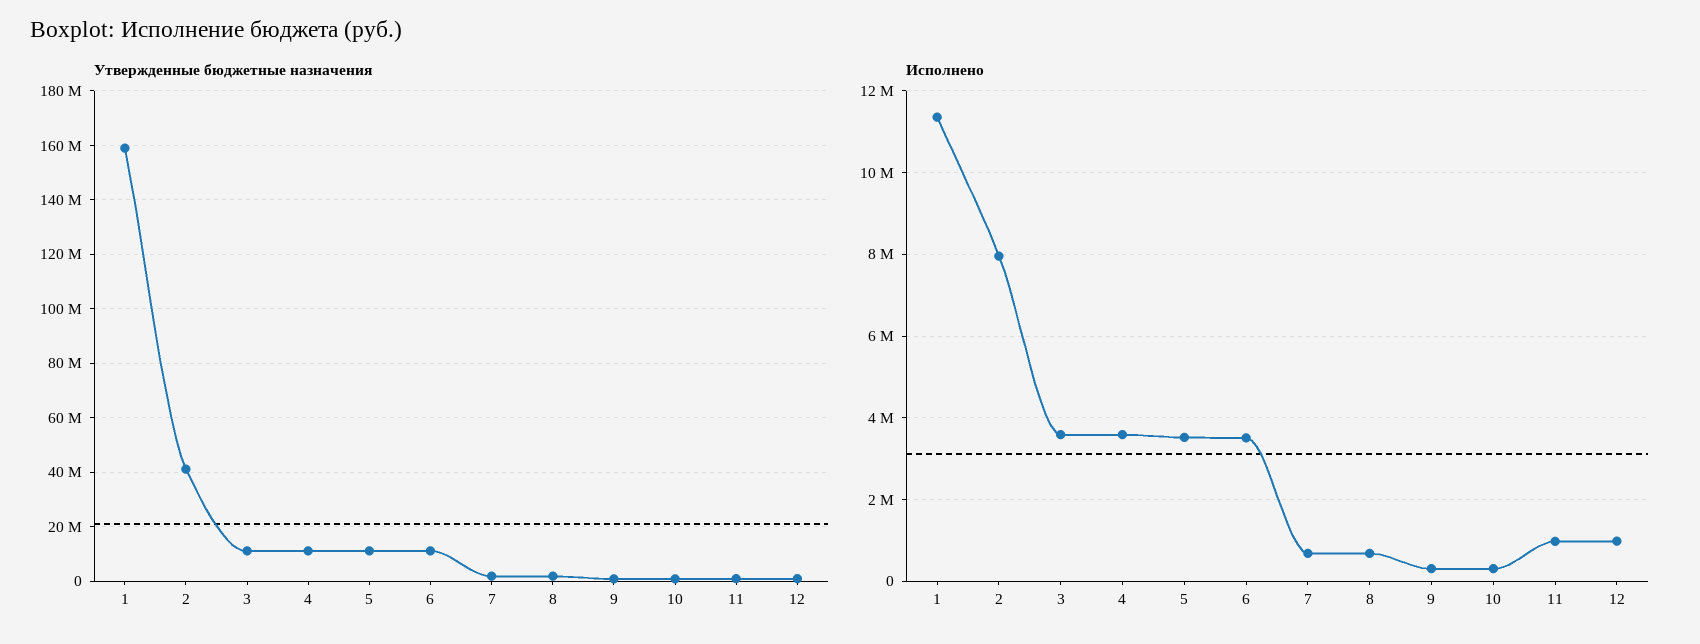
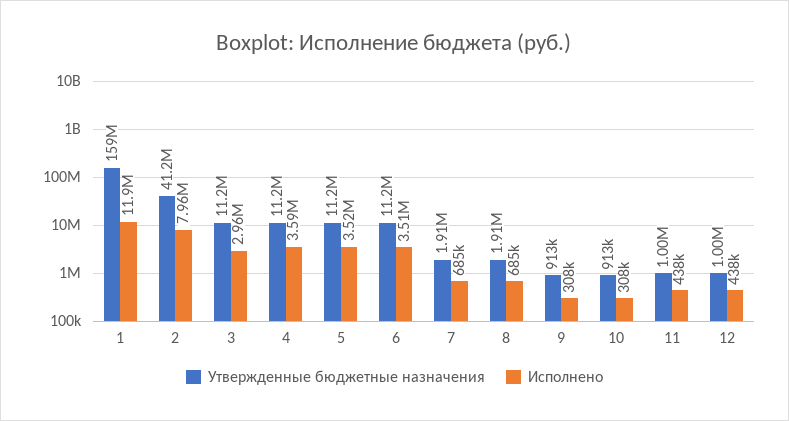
  {
    "Утвержденные бюджетные назначения": {
      "1": 159000000,
      "2": 41200000,
      "3": 11200000,
      "4": 11200000,
      "5": 11200000,
      "6": 11200000,
      "7": 1910000,
      "8": 1910000,
      "9": 913000,
      "10": 913000,
      "11": 1000000,
      "12": 1000000
    },
    "Исполнено": {
-     "1": 11400000,
+     "1": 11900000,
      "2": 7960000,
-     "3": 3600000,
+     "3": 2960000,
      "4": 3590000,
      "5": 3520000,
      "6": 3510000,
      "7": 685000,
      "8": 685000,
      "9": 308000,
      "10": 308000,
-     "11": 1000000,
+     "11": 438000,
-     "12": 1000000
+     "12": 438000
    }
  }

